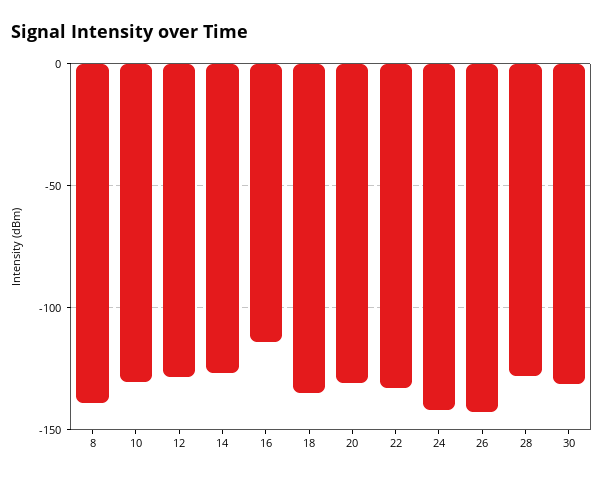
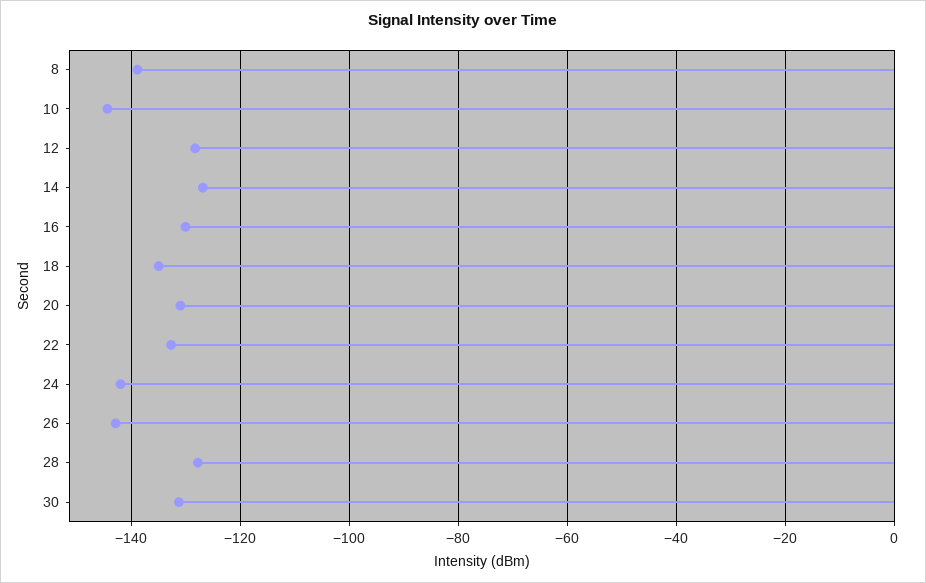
  {
    "8": -138,
-   "10": -130,
+   "10": -144,
    "12": -128,
    "14": -126,
-   "16": -115,
+   "16": -130,
    "18": -136,
    "20": -132,
    "22": -132,
    "24": -142,
    "26": -142,
    "28": -128,
    "30": -132
  }

